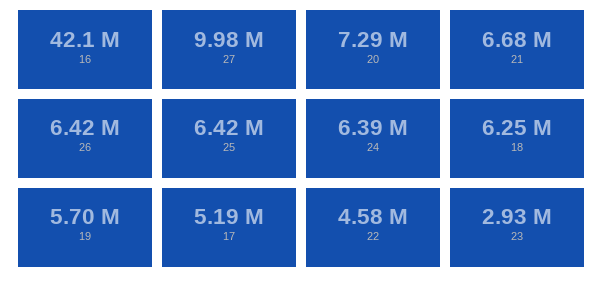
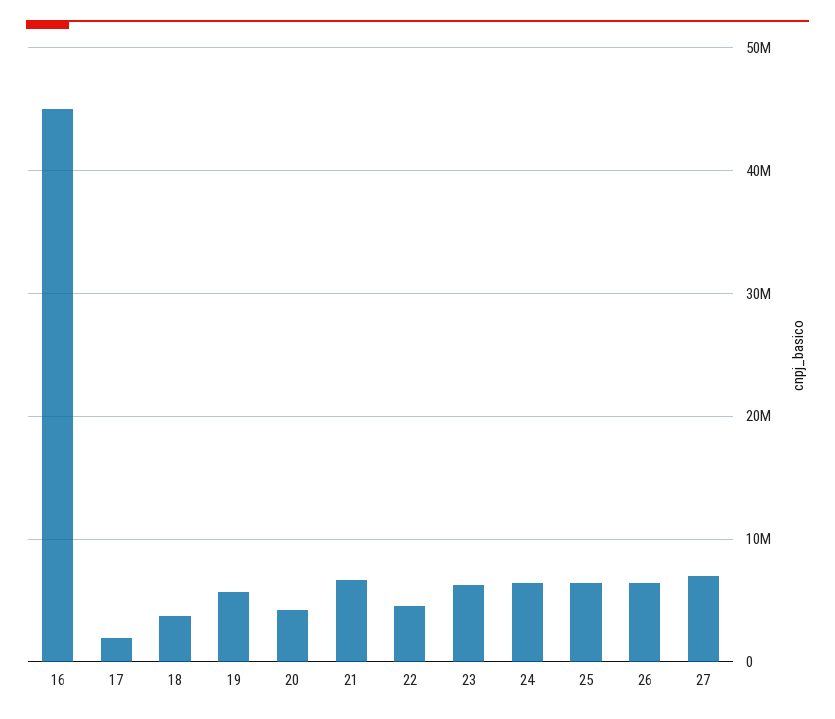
  {
-   "16": 42100000,
+   "16": 45000000,
-   "27": 9980000,
+   "27": 7000000,
-   "20": 7290000,
+   "20": 4000000,
    "21": 6680000,
    "26": 6420000,
    "25": 6420000,
    "24": 6390000,
-   "18": 6250000,
+   "18": 4000000,
    "19": 5700000,
-   "17": 5190000,
+   "17": 2000000,
    "22": 4580000,
-   "23": 2930000
+   "23": 6000000
  }

